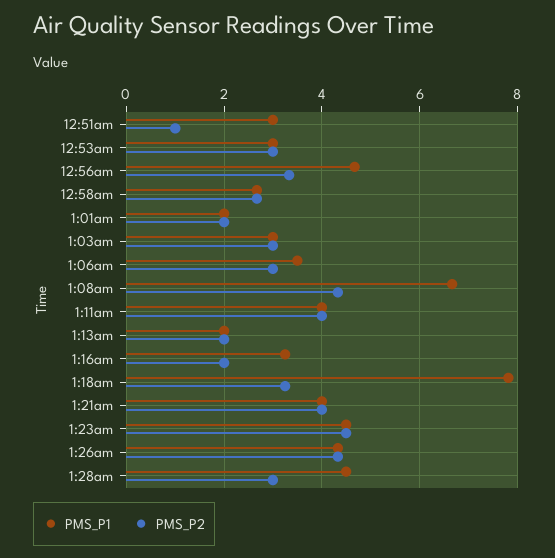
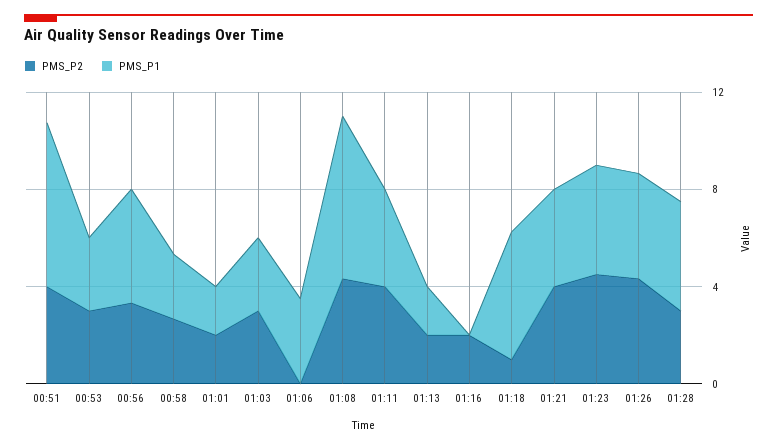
  {
    "PMS_P1": {
-     "12:51am": 3,
+     "12:51am": 7,
      "12:53am": 3,
      "12:56am": 4.6,
      "12:58am": 2.6,
      "1:01am": 2,
      "1:03am": 3,
      "1:06am": 3.6,
      "1:08am": 6.6,
      "1:11am": 4,
      "1:13am": 2,
-     "1:16am": 3.2,
+     "1:16am": 0,
-     "1:18am": 7.8,
+     "1:18am": 5,
      "1:21am": 4,
      "1:23am": 4.6,
      "1:26am": 4.4,
      "1:28am": 4.6
    },
    "PMS_P2": {
-     "12:51am": 1,
+     "12:51am": 4,
      "12:53am": 3,
      "12:56am": 3.4,
      "12:58am": 2.6,
      "1:01am": 2,
      "1:03am": 3,
-     "1:06am": 3,
+     "1:06am": 0,
      "1:08am": 4.4,
      "1:11am": 4,
      "1:13am": 2,
      "1:16am": 2,
-     "1:18am": 3.2,
+     "1:18am": 1,
      "1:21am": 4,
      "1:23am": 4.6,
      "1:26am": 4.4,
      "1:28am": 3
    }
  }

